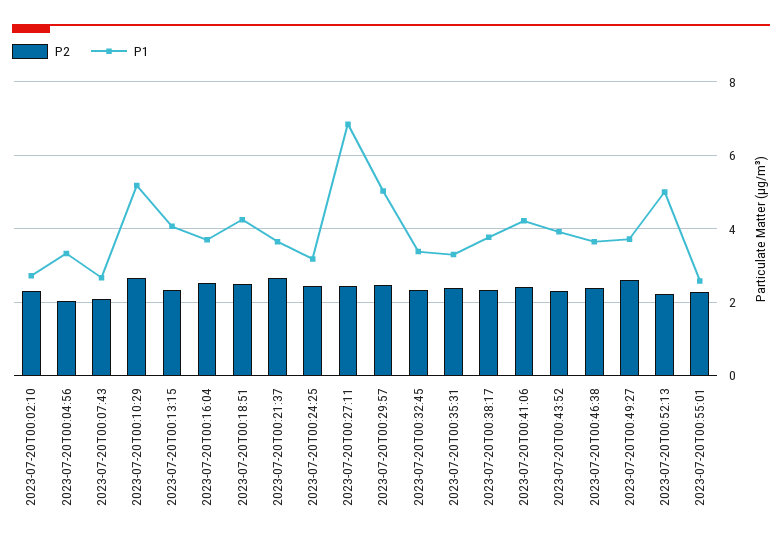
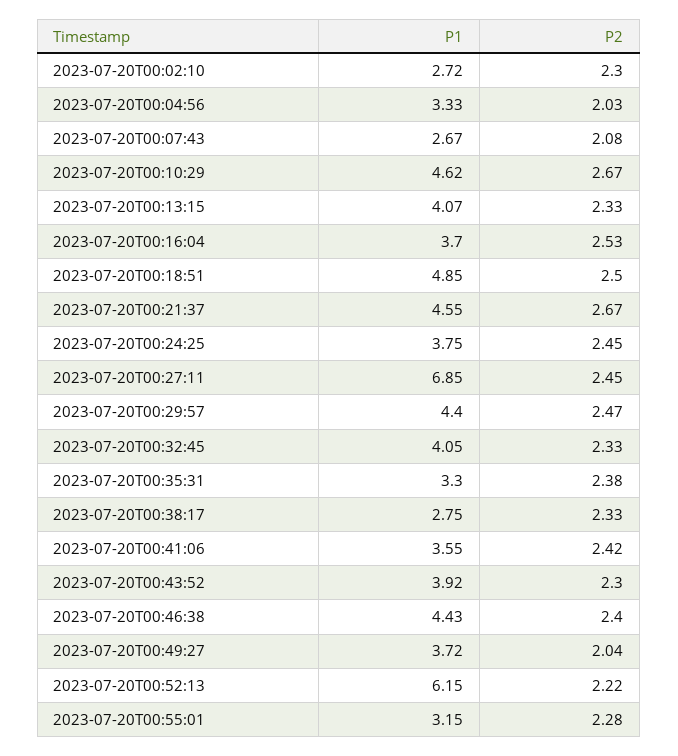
  {
    "P2": {
      "2023-07-20T00:02:10": 2.3,
      "2023-07-20T00:04:56": 2.03,
      "2023-07-20T00:07:43": 2.08,
      "2023-07-20T00:10:29": 2.67,
      "2023-07-20T00:13:15": 2.33,
      "2023-07-20T00:16:04": 2.53,
      "2023-07-20T00:18:51": 2.5,
      "2023-07-20T00:21:37": 2.67,
      "2023-07-20T00:24:25": 2.45,
      "2023-07-20T00:27:11": 2.45,
      "2023-07-20T00:29:57": 2.47,
      "2023-07-20T00:32:45": 2.33,
      "2023-07-20T00:35:31": 2.38,
      "2023-07-20T00:38:17": 2.33,
      "2023-07-20T00:41:06": 2.42,
      "2023-07-20T00:43:52": 2.3,
      "2023-07-20T00:46:38": 2.4,
-     "2023-07-20T00:49:27": 2.6,
+     "2023-07-20T00:49:27": 2.04,
      "2023-07-20T00:52:13": 2.22,
      "2023-07-20T00:55:01": 2.28
    },
    "P1": {
      "2023-07-20T00:02:10": 2.72,
      "2023-07-20T00:04:56": 3.33,
      "2023-07-20T00:07:43": 2.67,
-     "2023-07-20T00:10:29": 5.2,
+     "2023-07-20T00:10:29": 4.62,
      "2023-07-20T00:13:15": 4.07,
      "2023-07-20T00:16:04": 3.7,
-     "2023-07-20T00:18:51": 4.2,
+     "2023-07-20T00:18:51": 4.85,
-     "2023-07-20T00:21:37": 3.6,
+     "2023-07-20T00:21:37": 4.55,
-     "2023-07-20T00:24:25": 3.2,
+     "2023-07-20T00:24:25": 3.75,
      "2023-07-20T00:27:11": 6.85,
-     "2023-07-20T00:29:57": 5,
+     "2023-07-20T00:29:57": 4.4,
-     "2023-07-20T00:32:45": 3.4,
+     "2023-07-20T00:32:45": 4.05,
      "2023-07-20T00:35:31": 3.3,
-     "2023-07-20T00:38:17": 3.8,
+     "2023-07-20T00:38:17": 2.75,
-     "2023-07-20T00:41:06": 4.2,
+     "2023-07-20T00:41:06": 3.55,
      "2023-07-20T00:43:52": 3.92,
-     "2023-07-20T00:46:38": 3.6,
+     "2023-07-20T00:46:38": 4.43,
      "2023-07-20T00:49:27": 3.72,
-     "2023-07-20T00:52:13": 5,
+     "2023-07-20T00:52:13": 6.15,
-     "2023-07-20T00:55:01": 2.6
+     "2023-07-20T00:55:01": 3.15
    }
  }

